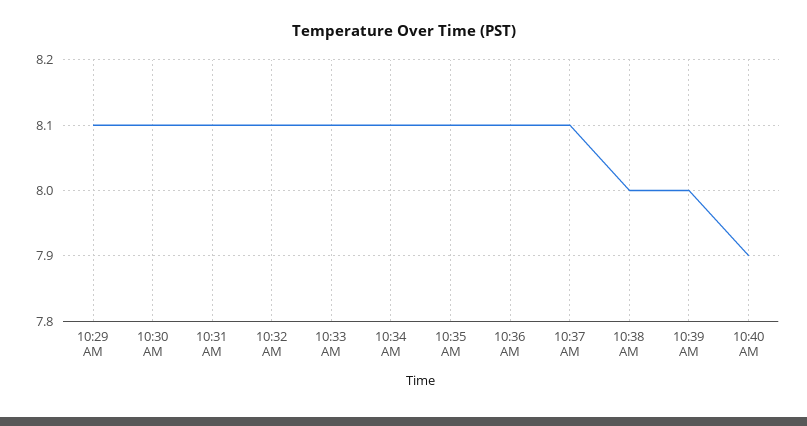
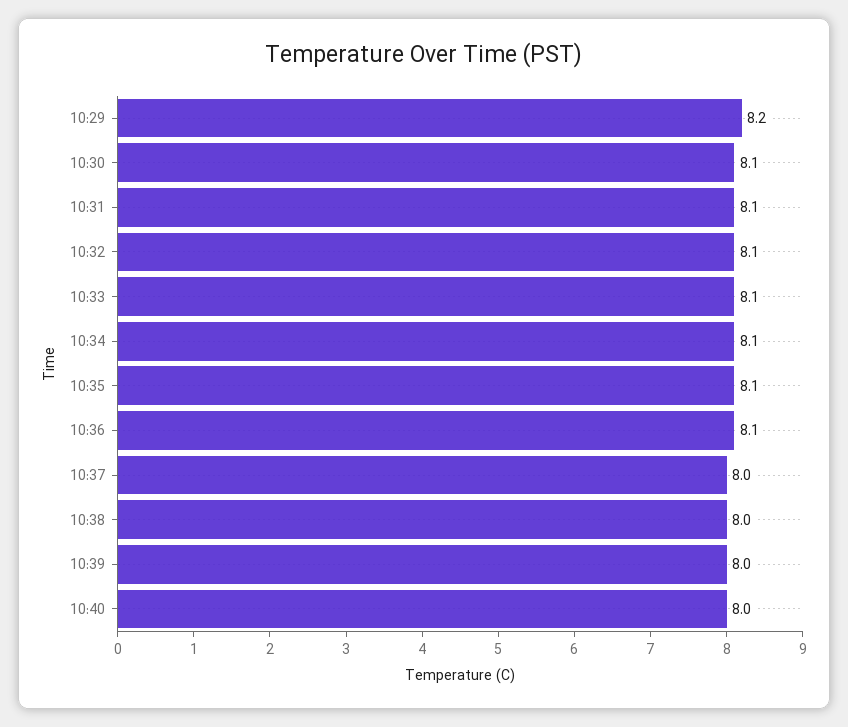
  {
-   "10:29 AM": 8.1,
+   "10:29 AM": 8.2,
    "10:30 AM": 8.1,
    "10:31 AM": 8.1,
    "10:32 AM": 8.1,
    "10:33 AM": 8.1,
    "10:34 AM": 8.1,
    "10:35 AM": 8.1,
    "10:36 AM": 8.1,
-   "10:37 AM": 8.1,
+   "10:37 AM": 8,
    "10:38 AM": 8,
    "10:39 AM": 8,
-   "10:40 AM": 7.9
+   "10:40 AM": 8
  }

